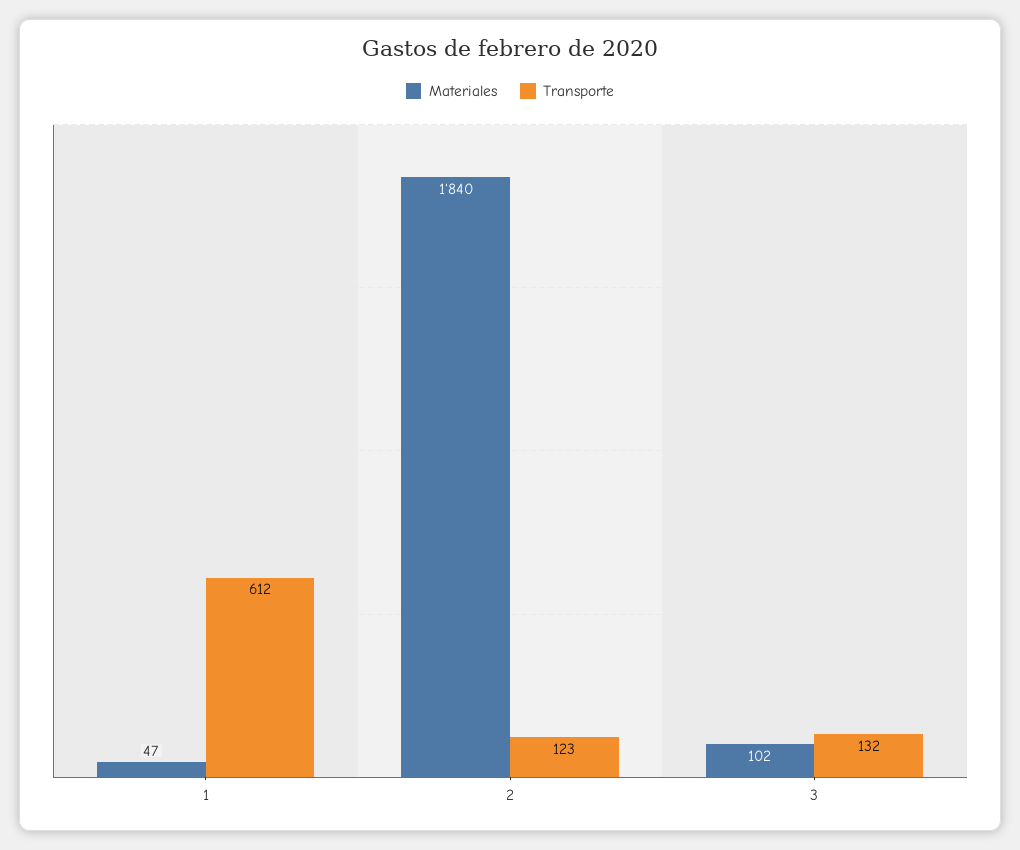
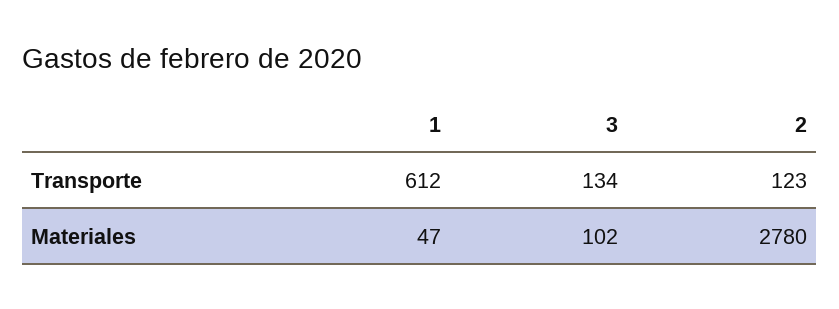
  {
    "Materiales": {
      "1": 47,
-     "2": 1840,
+     "2": 2780,
      "3": 102
    },
    "Transporte": {
      "1": 612,
      "2": 123,
-     "3": 132
+     "3": 134
    }
  }

